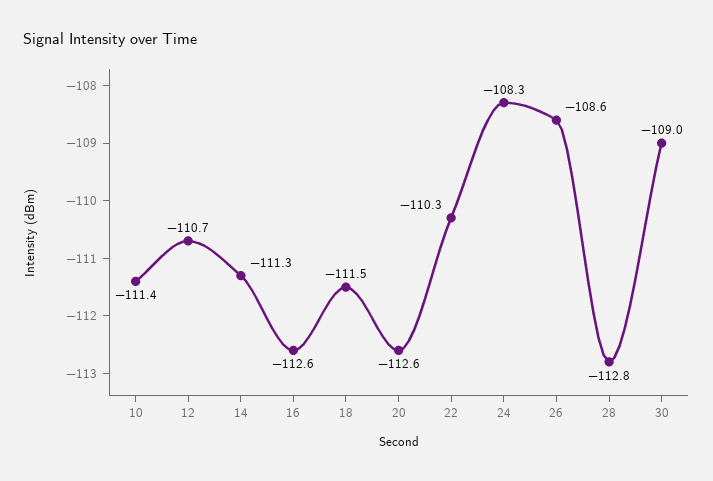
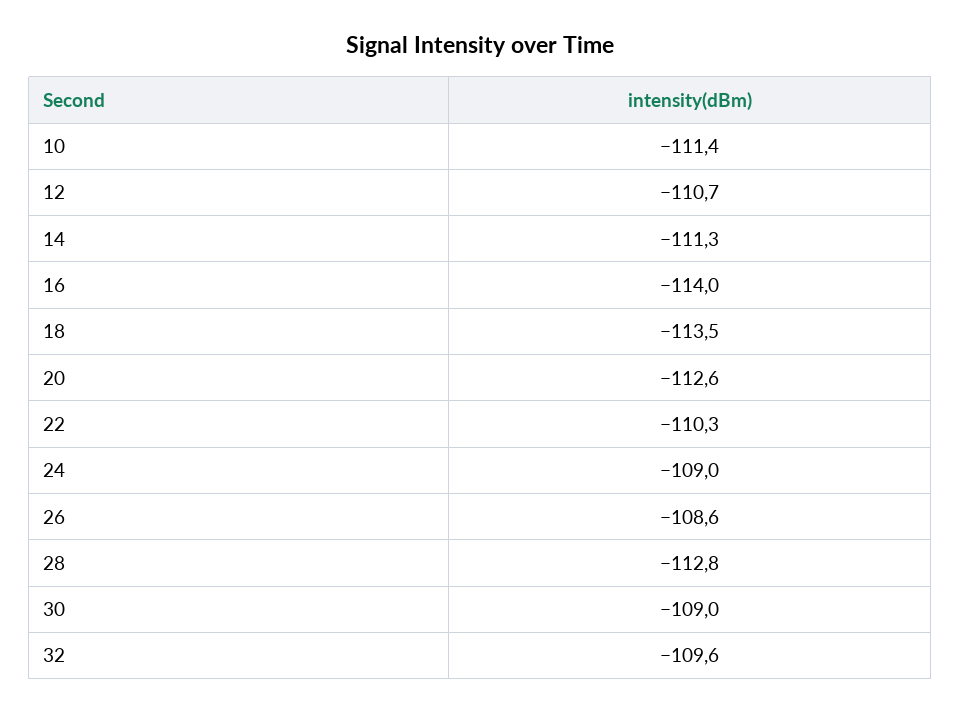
  {
    "10": -111.4,
    "12": -110.7,
    "14": -111.3,
-   "16": -112.6,
+   "16": -114,
-   "18": -111.5,
+   "18": -113.5,
    "20": -112.6,
    "22": -110.3,
-   "24": -108.3,
+   "24": -109,
    "26": -108.6,
    "28": -112.8,
-   "30": -109
+   "30": -109,
+   "32": -109.6
  }

